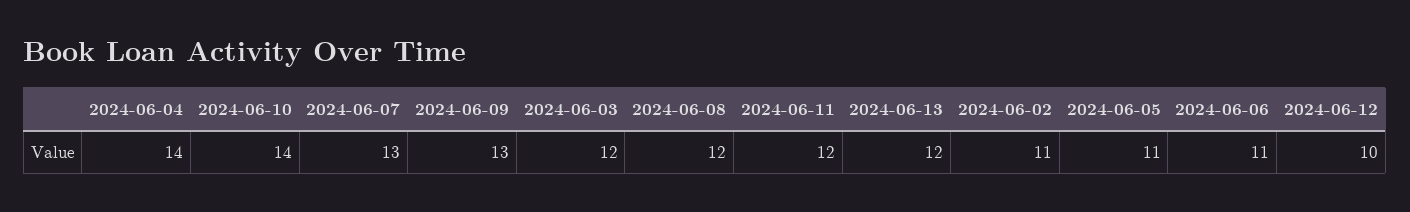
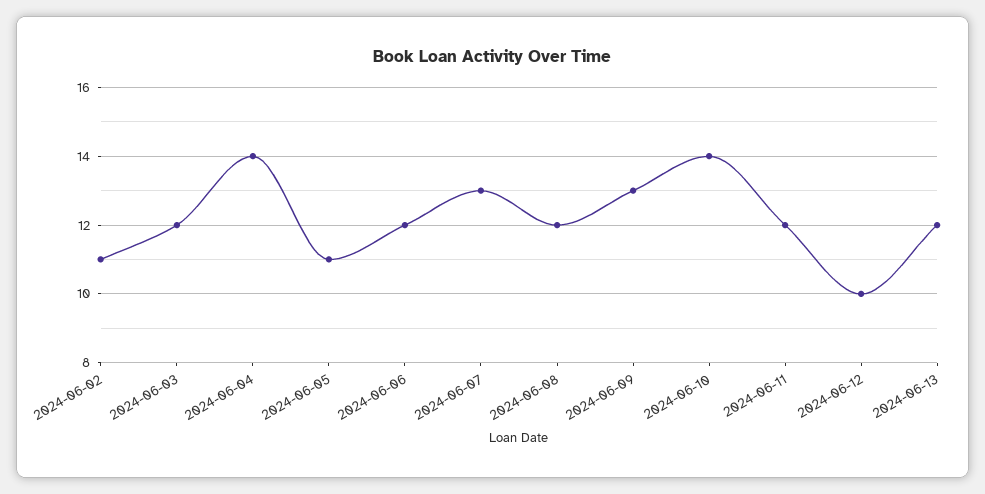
  {
    "2024-06-04": 14,
    "2024-06-10": 14,
    "2024-06-07": 13,
    "2024-06-09": 13,
    "2024-06-03": 12,
    "2024-06-08": 12,
    "2024-06-11": 12,
    "2024-06-13": 12,
    "2024-06-02": 11,
    "2024-06-05": 11,
-   "2024-06-06": 11,
+   "2024-06-06": 12,
    "2024-06-12": 10
  }

